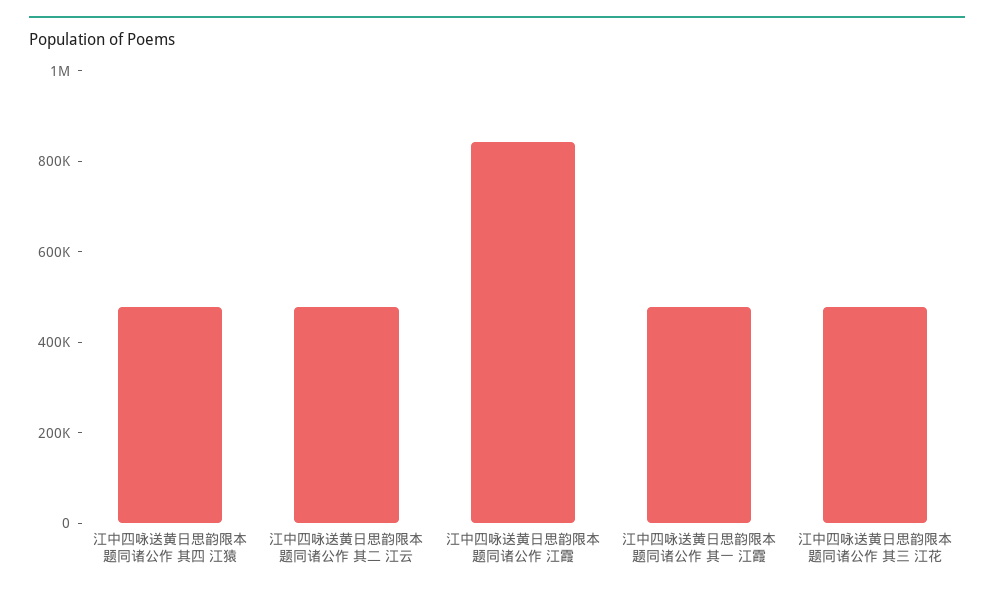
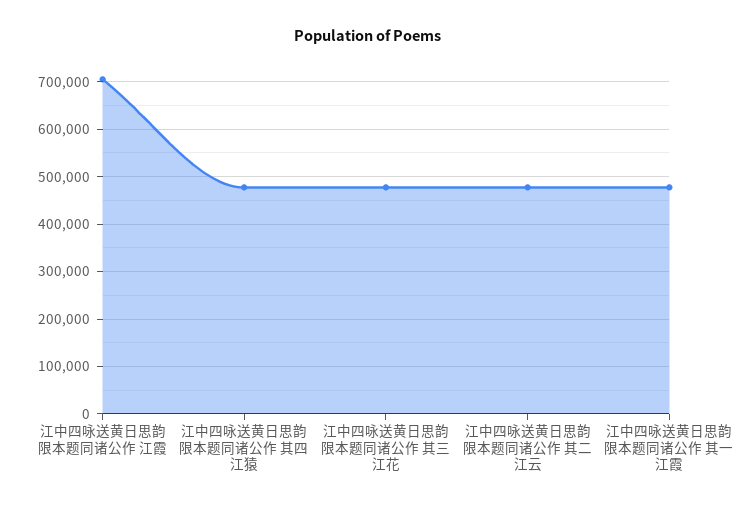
  {
    "江中四咏送黄日思韵限本题同诸公作 其四 江猿": 480000,
    "江中四咏送黄日思韵限本题同诸公作 其二 江云": 480000,
-   "江中四咏送黄日思韵限本题同诸公作 江霞": 850000,
+   "江中四咏送黄日思韵限本题同诸公作 江霞": 700000,
    "江中四咏送黄日思韵限本题同诸公作 其一 江霞": 480000,
    "江中四咏送黄日思韵限本题同诸公作 其三 江花": 480000
  }

